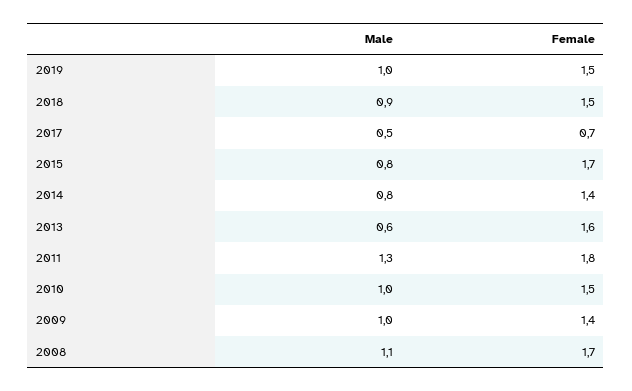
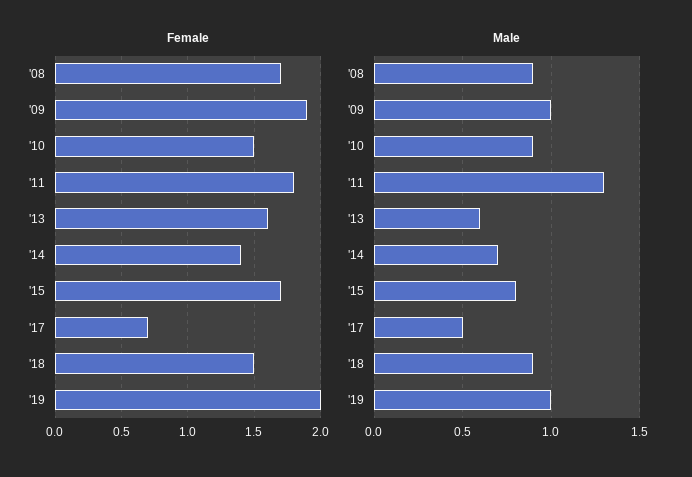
  {
    "Male": {
      "2019": 1,
      "2018": 0.9,
      "2017": 0.5,
      "2015": 0.8,
-     "2014": 0.8,
+     "2014": 0.7,
      "2013": 0.6,
      "2011": 1.3,
-     "2010": 1,
+     "2010": 0.9,
      "2009": 1,
-     "2008": 1.1
+     "2008": 0.9
    },
    "Female": {
-     "2019": 1.5,
+     "2019": 2,
      "2018": 1.5,
      "2017": 0.7,
      "2015": 1.7,
      "2014": 1.4,
      "2013": 1.6,
      "2011": 1.8,
      "2010": 1.5,
-     "2009": 1.4,
+     "2009": 1.9,
      "2008": 1.7
    }
  }

